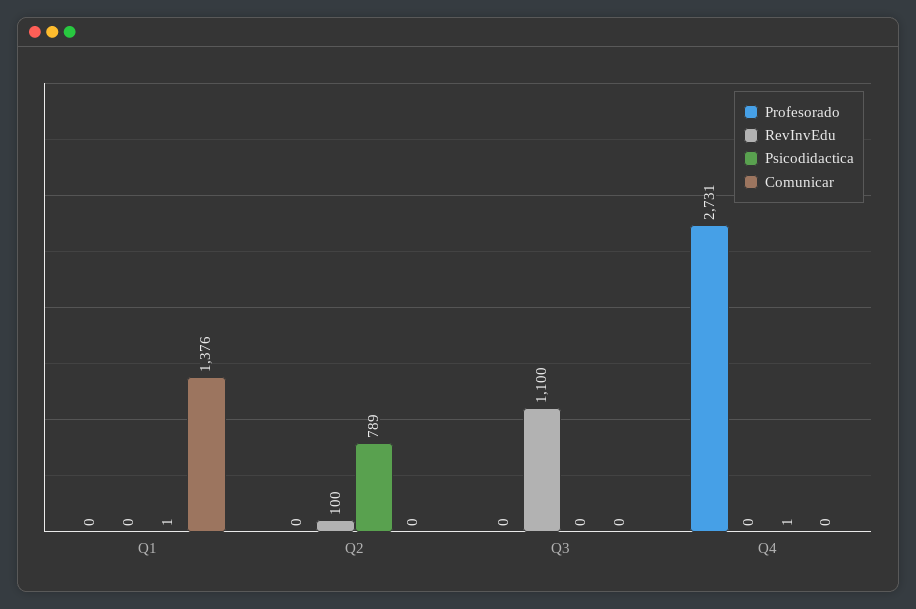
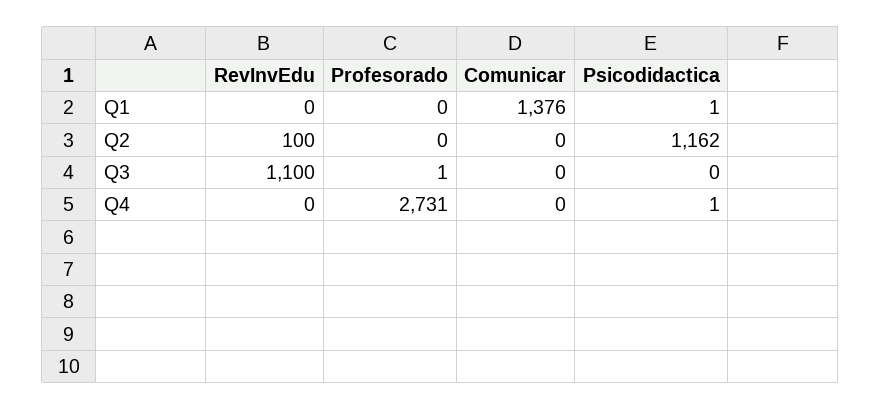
  {
    "Profesorado": {
      "Q1": 0,
      "Q2": 0,
-     "Q3": 0,
+     "Q3": 1,
      "Q4": 2731
    },
    "RevInvEdu": {
      "Q1": 0,
      "Q2": 100,
      "Q3": 1100,
      "Q4": 0
    },
    "Psicodidactica": {
      "Q1": 1,
-     "Q2": 789,
+     "Q2": 1162,
      "Q3": 0,
      "Q4": 1
    },
    "Comunicar": {
      "Q1": 1376,
      "Q2": 0,
      "Q3": 0,
      "Q4": 0
    }
  }

